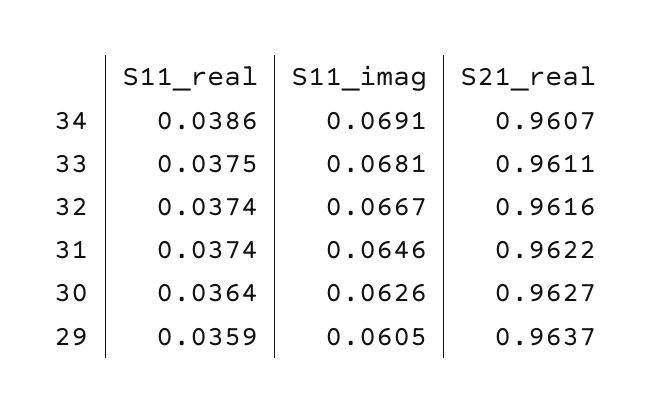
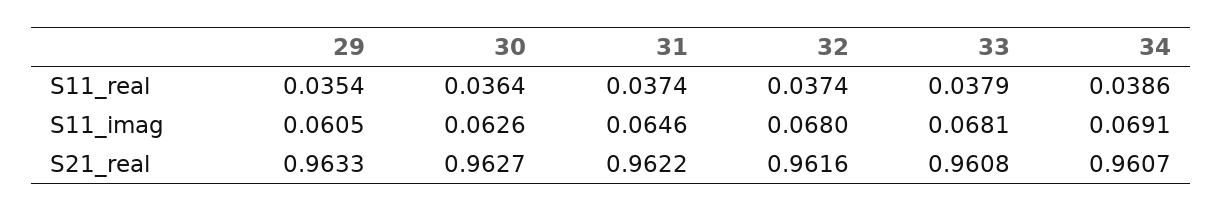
  {
    "S11_real": {
      "34": 0.0386,
-     "33": 0.0375,
+     "33": 0.0379,
      "32": 0.0374,
      "31": 0.0374,
      "30": 0.0364,
-     "29": 0.0359
+     "29": 0.0354
    },
    "S11_imag": {
      "34": 0.0691,
      "33": 0.0681,
-     "32": 0.0667,
+     "32": 0.068,
      "31": 0.0646,
      "30": 0.0626,
      "29": 0.0605
    },
    "S21_real": {
      "34": 0.9607,
-     "33": 0.9611,
+     "33": 0.9608,
      "32": 0.9616,
      "31": 0.9622,
      "30": 0.9627,
-     "29": 0.9637
+     "29": 0.9633
    }
  }

